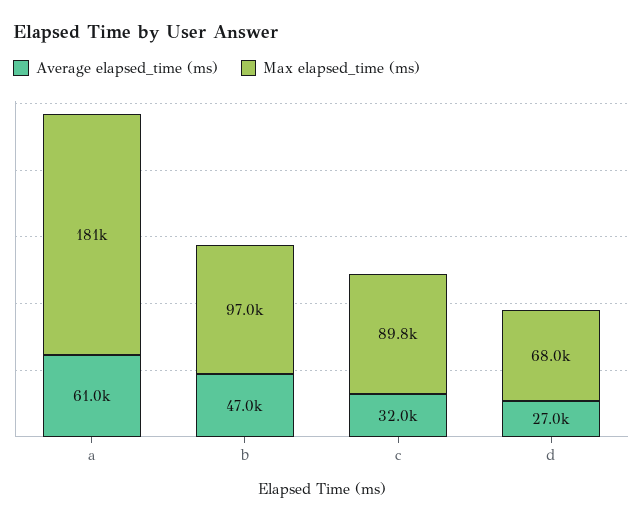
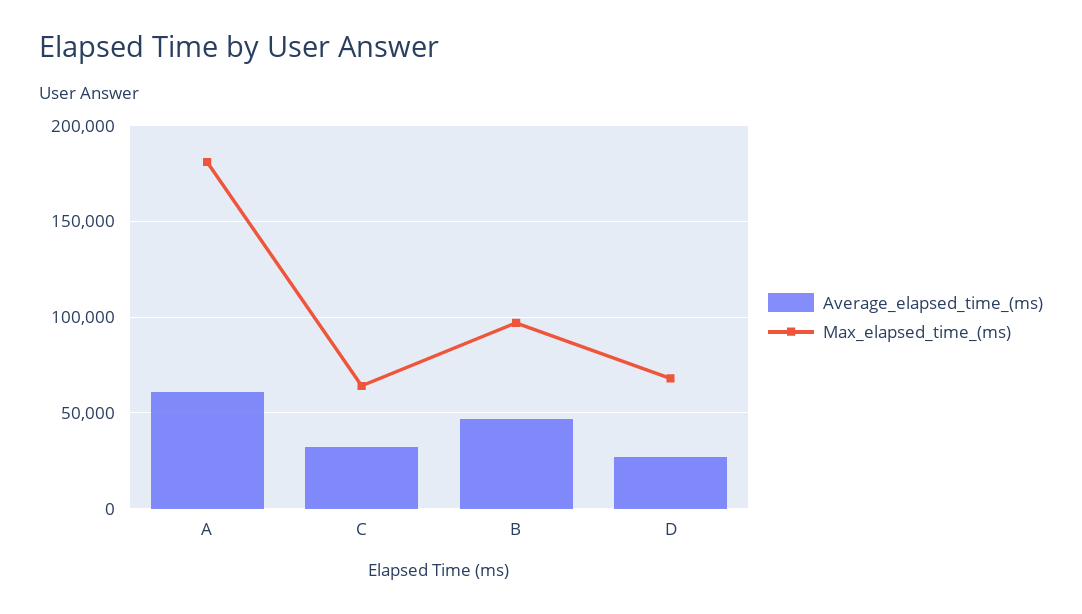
  {
    "Average elapsed_time (ms)": {
      "a": 61000,
      "b": 47000,
      "c": 32000,
      "d": 27000
    },
    "Max elapsed_time (ms)": {
      "a": 181000,
      "b": 97000,
-     "c": 89800,
+     "c": 65000,
      "d": 68000
    }
  }

